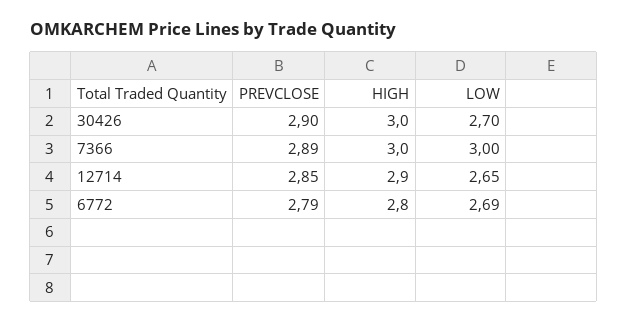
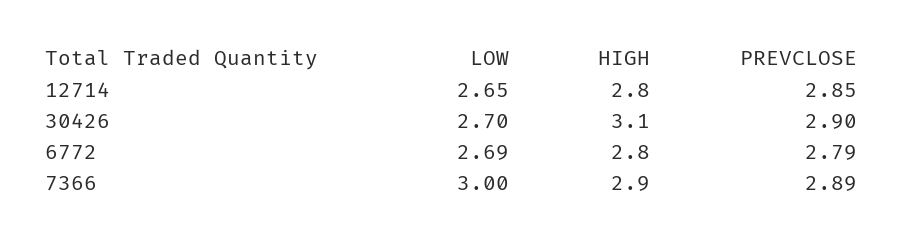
  {
    "PREVCLOSE": {
      "30426": 2.9,
      "7366": 2.89,
      "12714": 2.85,
      "6772": 2.79
    },
    "HIGH": {
-     "30426": 3,
+     "30426": 3.1,
-     "7366": 3,
+     "7366": 2.9,
-     "12714": 2.9,
+     "12714": 2.8,
      "6772": 2.8
    },
    "LOW": {
      "30426": 2.7,
      "7366": 3,
      "12714": 2.65,
      "6772": 2.69
    }
  }

